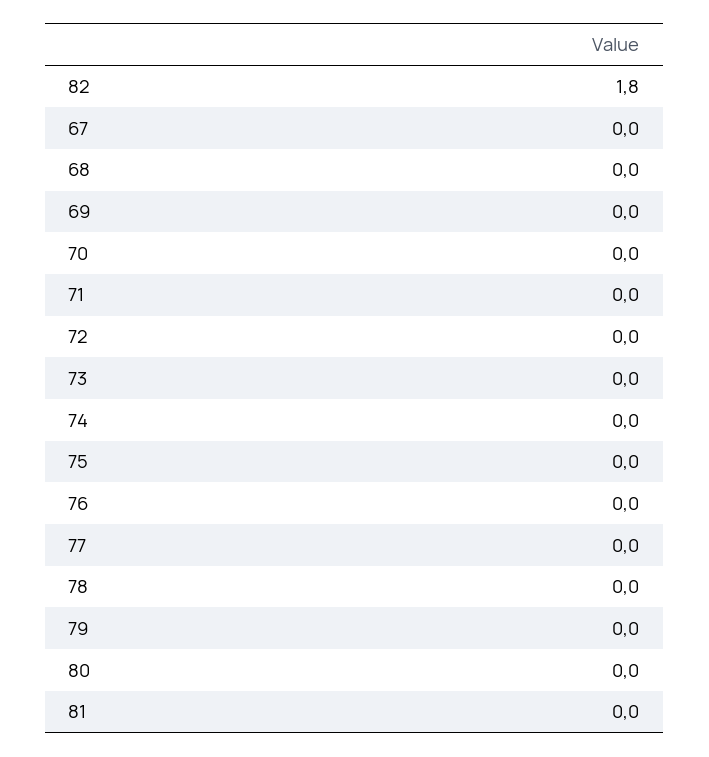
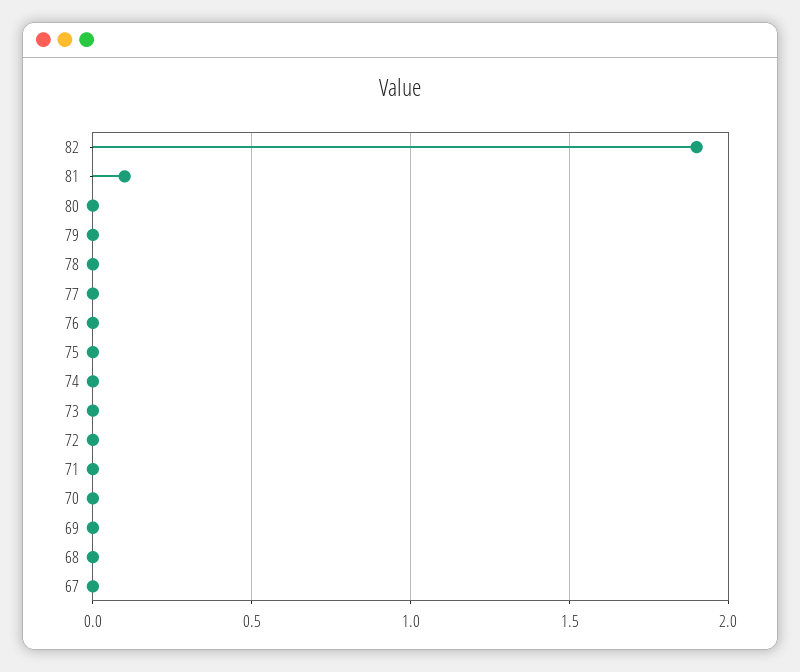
  {
-   "82": 1.8,
+   "82": 1.9,
    "67": 0,
    "68": 0,
    "69": 0,
    "70": 0,
    "71": 0,
    "72": 0,
    "73": 0,
    "74": 0,
    "75": 0,
    "76": 0,
    "77": 0,
    "78": 0,
    "79": 0,
    "80": 0,
-   "81": 0
+   "81": 0.1
  }

